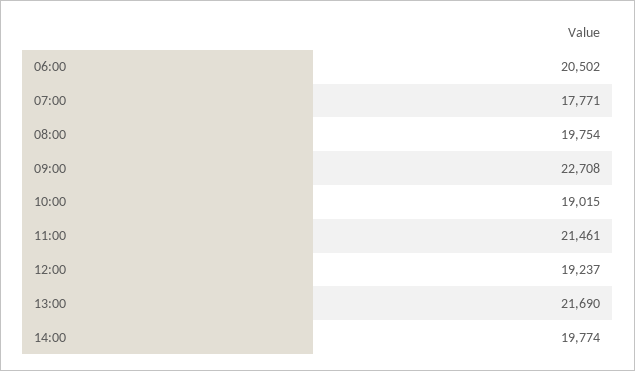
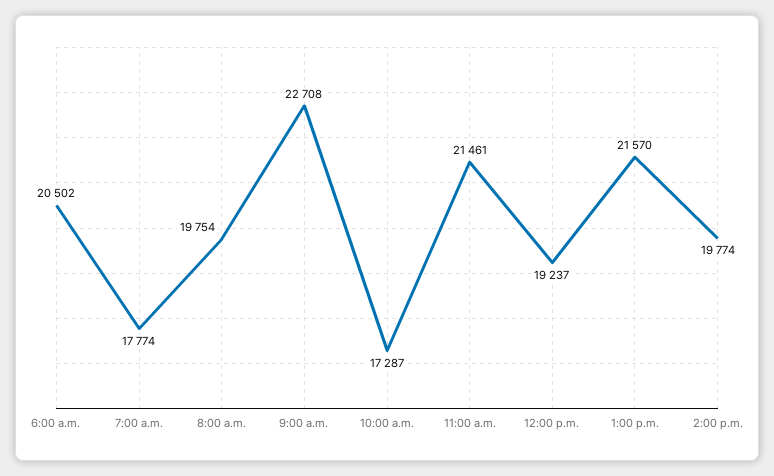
  {
    "06:00": 20502,
-   "07:00": 17771,
+   "07:00": 17774,
    "08:00": 19754,
    "09:00": 22708,
-   "10:00": 19015,
+   "10:00": 17287,
    "11:00": 21461,
    "12:00": 19237,
-   "13:00": 21690,
+   "13:00": 21570,
    "14:00": 19774
  }

